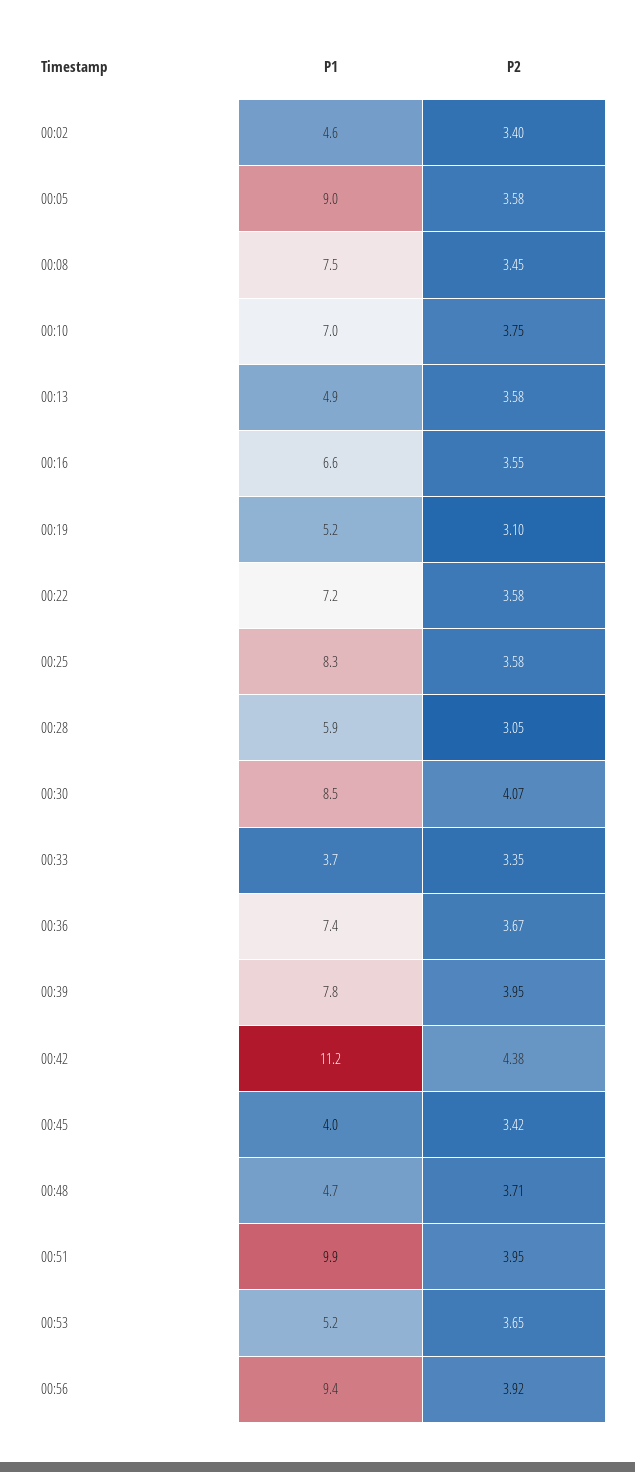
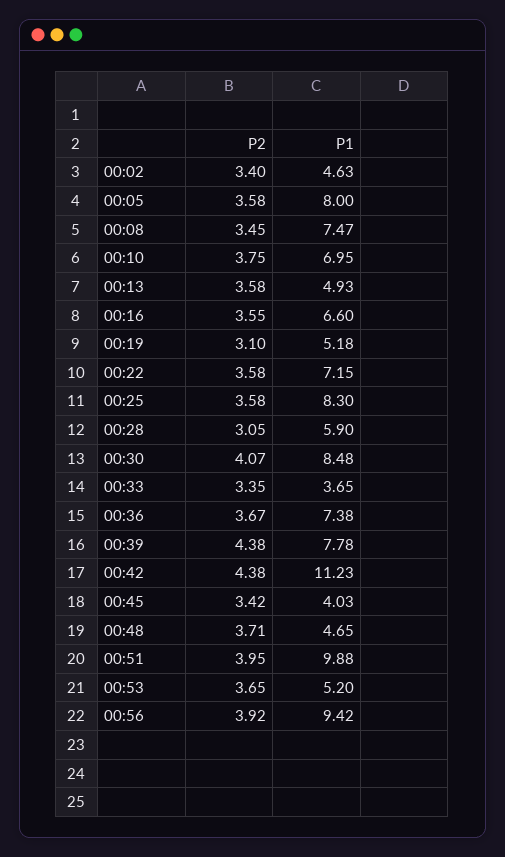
  {
    "P1": {
      "00:02": 4.63,
-     "00:05": 9,
+     "00:05": 8,
      "00:08": 7.47,
      "00:10": 6.95,
      "00:13": 4.93,
      "00:16": 6.6,
      "00:19": 5.18,
      "00:22": 7.15,
      "00:25": 8.3,
      "00:28": 5.9,
      "00:30": 8.48,
      "00:33": 3.65,
      "00:36": 7.38,
      "00:39": 7.78,
      "00:42": 11.23,
      "00:45": 4.03,
      "00:48": 4.65,
      "00:51": 9.88,
      "00:53": 5.2,
      "00:56": 9.42
    },
    "P2": {
      "00:02": 3.4,
      "00:05": 3.58,
      "00:08": 3.45,
      "00:10": 3.75,
      "00:13": 3.58,
      "00:16": 3.55,
      "00:19": 3.1,
      "00:22": 3.58,
      "00:25": 3.58,
      "00:28": 3.05,
      "00:30": 4.07,
      "00:33": 3.35,
      "00:36": 3.67,
-     "00:39": 3.95,
+     "00:39": 4.38,
      "00:42": 4.38,
      "00:45": 3.42,
      "00:48": 3.71,
      "00:51": 3.95,
      "00:53": 3.65,
      "00:56": 3.92
    }
  }

